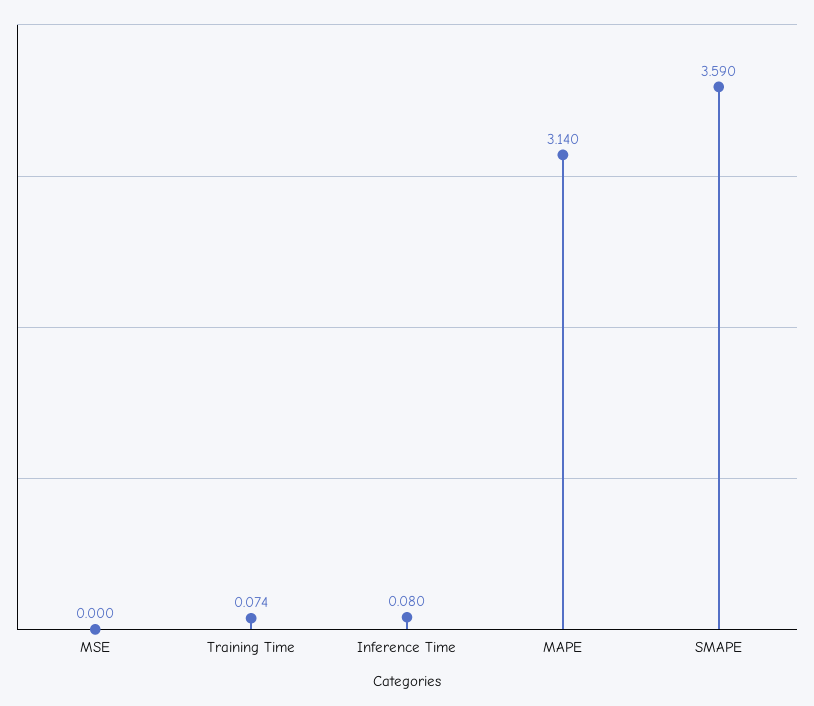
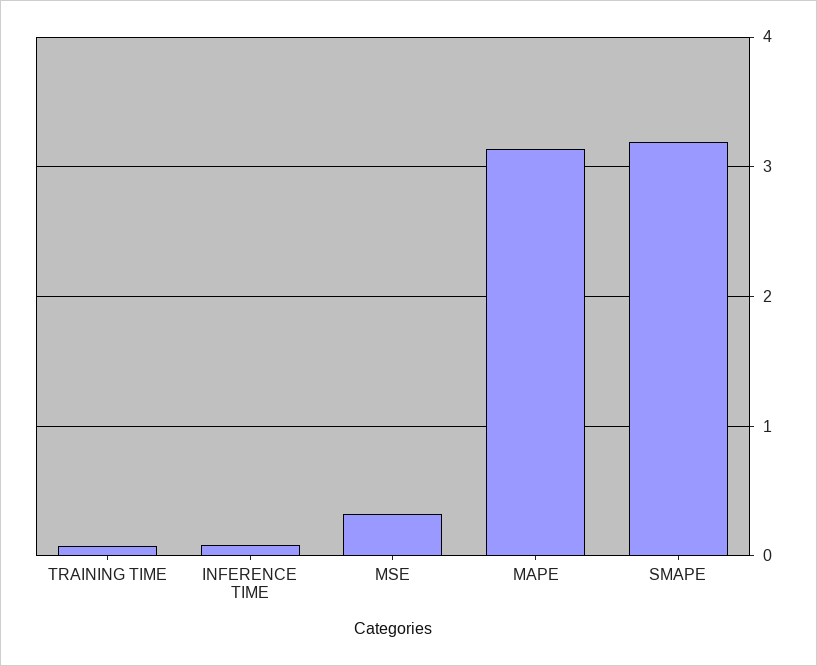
  {
-   "MSE": 0,
+   "MSE": 0.3,
    "Training Time": 0.074,
    "Inference Time": 0.08,
    "MAPE": 3.14,
-   "SMAPE": 3.59
+   "SMAPE": 3.2
  }

